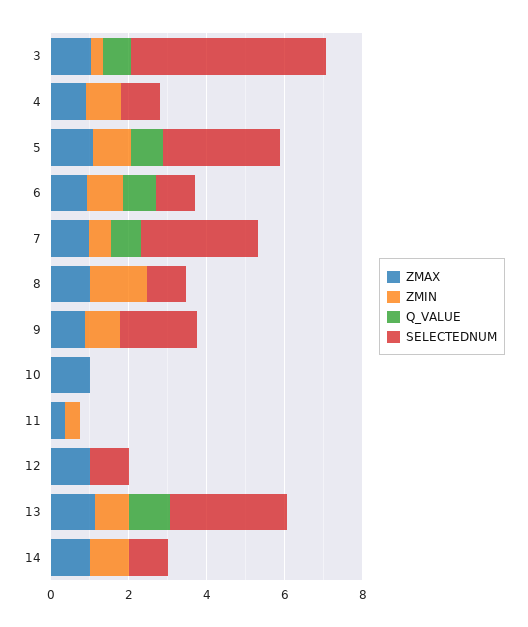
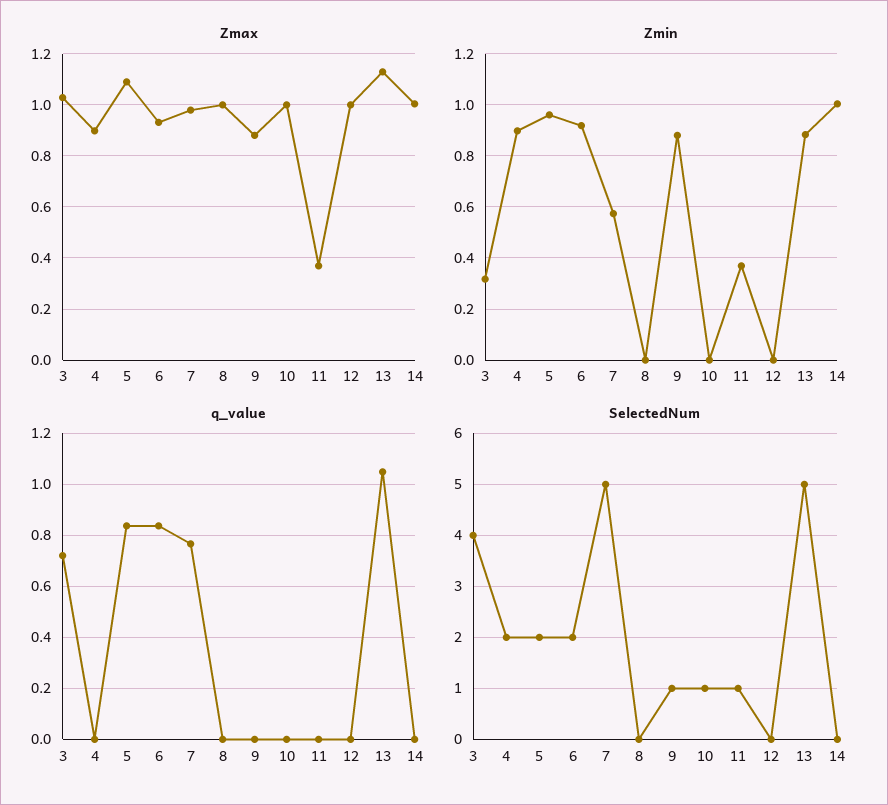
  {
    "ZMAX": {
      "3": 1.025,
      "4": 0.9,
      "5": 1.1,
      "6": 0.925,
      "7": 0.975,
      "8": 1,
      "9": 0.875,
      "10": 1,
      "11": 0.375,
      "12": 1,
      "13": 1.125,
      "14": 1
    },
    "ZMIN": {
      "3": 0.325,
      "4": 0.9,
      "5": 0.95,
      "6": 0.925,
      "7": 0.575,
-     "8": 1.5,
+     "8": 0,
      "9": 0.875,
      "10": 0,
      "11": 0.375,
      "12": 0,
      "13": 0.875,
      "14": 1
    },
    "Q_VALUE": {
      "3": 0.725,
      "4": 0,
      "5": 0.825,
      "6": 0.825,
      "7": 0.775,
      "8": 0,
      "9": 0,
      "10": 0,
      "11": 0,
      "12": 0,
      "13": 1.05,
      "14": 0
    },
    "SELECTEDNUM": {
-     "3": 5,
+     "3": 4,
-     "4": 1,
+     "4": 2,
-     "5": 3,
+     "5": 2,
-     "6": 1,
+     "6": 2,
-     "7": 3,
+     "7": 5,
-     "8": 1,
+     "8": 0,
-     "9": 2,
+     "9": 1,
-     "10": 0,
+     "10": 1,
-     "11": 0,
+     "11": 1,
-     "12": 1,
+     "12": 0,
-     "13": 3,
+     "13": 5,
-     "14": 1
+     "14": 0
    }
  }

